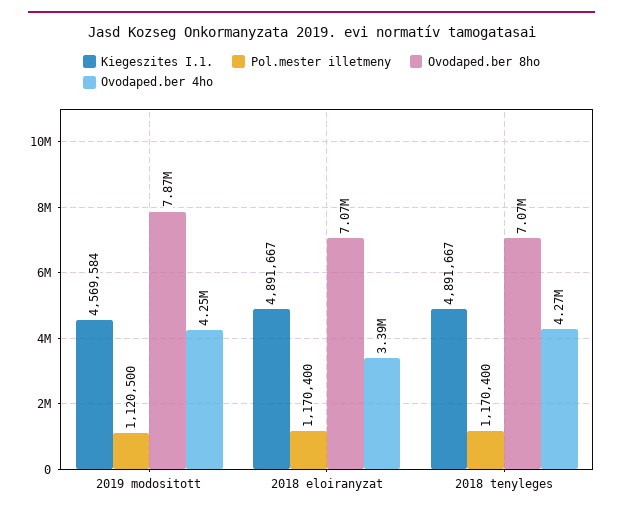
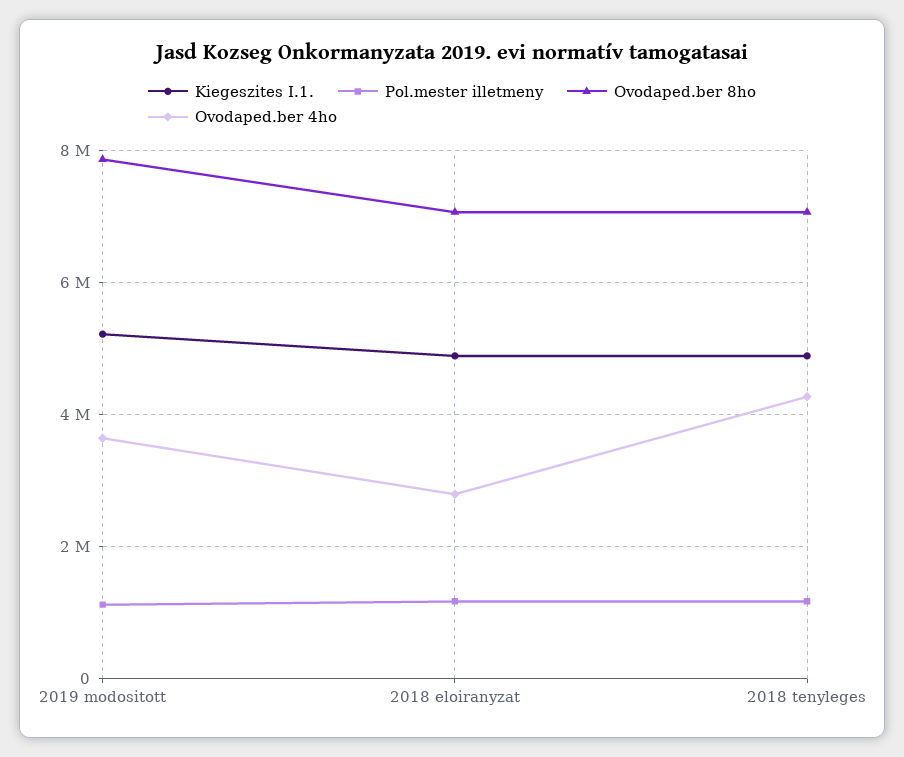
  {
    "Kiegeszites I.1.": {
-     "2019 modositott": 4569584,
+     "2019 modositott": 5200000,
      "2018 eloiranyzat": 4891667,
      "2018 tenyleges": 4891667
    },
    "Pol.mester illetmeny": {
      "2019 modositott": 1120500,
      "2018 eloiranyzat": 1170400,
      "2018 tenyleges": 1170400
    },
    "Ovodaped.ber 8ho": {
      "2019 modositott": 7870000,
      "2018 eloiranyzat": 7070000,
      "2018 tenyleges": 7070000
    },
    "Ovodaped.ber 4ho": {
-     "2019 modositott": 4250000,
+     "2019 modositott": 3600000,
-     "2018 eloiranyzat": 3390000,
+     "2018 eloiranyzat": 2800000,
      "2018 tenyleges": 4270000
    }
  }

